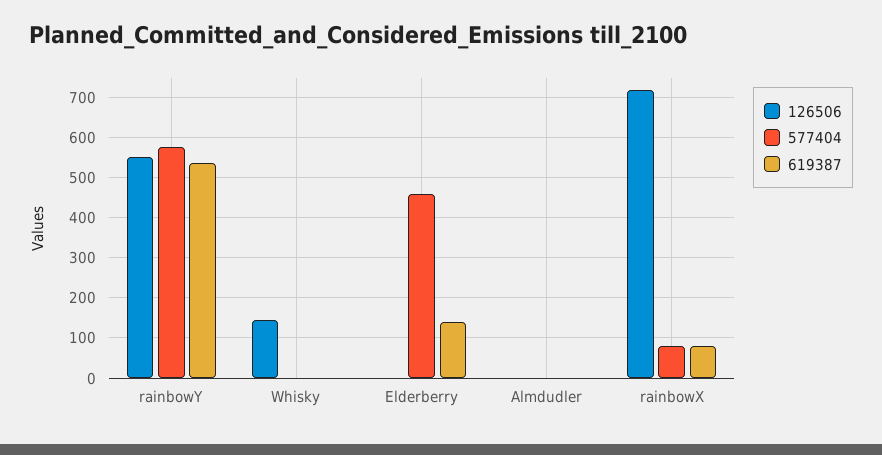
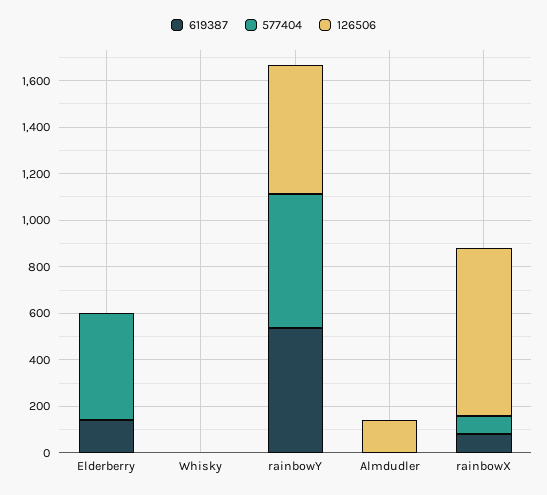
  {
    "126506": {
      "rainbowY": 560,
-     "Whisky": 140,
+     "Whisky": 0,
      "Elderberry": 0,
-     "Almdudler": 0,
+     "Almdudler": 150,
      "rainbowX": 720
    },
    "577404": {
      "rainbowY": 580,
      "Whisky": 0,
      "Elderberry": 460,
      "Almdudler": 0,
      "rainbowX": 80
    },
    "619387": {
      "rainbowY": 540,
      "Whisky": 0,
      "Elderberry": 140,
      "Almdudler": 0,
      "rainbowX": 80
    }
  }

